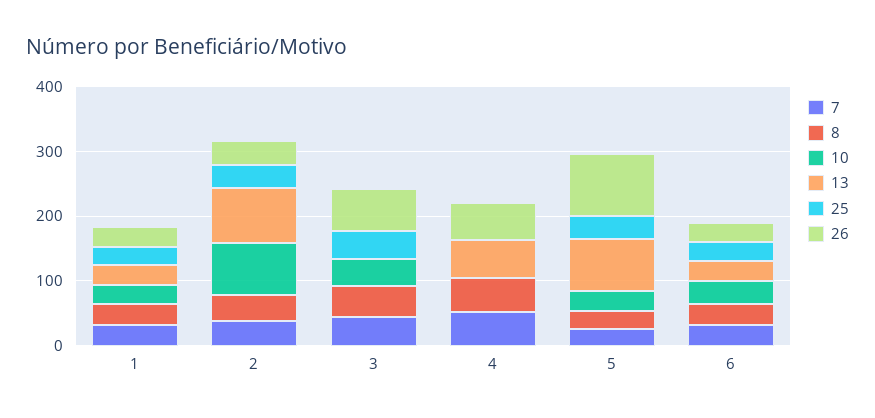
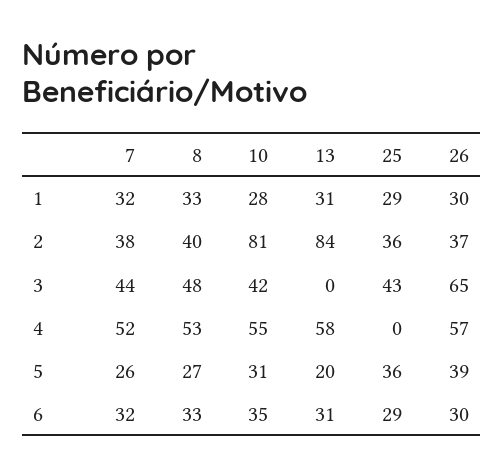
  {
    "7": {
      "1": 32,
      "2": 38,
      "3": 44,
      "4": 52,
      "5": 26,
      "6": 32
    },
    "8": {
      "1": 33,
      "2": 40,
      "3": 48,
      "4": 53,
      "5": 27,
      "6": 33
    },
    "10": {
      "1": 28,
      "2": 81,
      "3": 42,
-     "4": 0,
+     "4": 55,
      "5": 31,
      "6": 35
    },
    "13": {
      "1": 31,
      "2": 84,
      "3": 0,
      "4": 58,
-     "5": 80,
+     "5": 20,
      "6": 31
    },
    "25": {
      "1": 29,
      "2": 36,
      "3": 43,
      "4": 0,
      "5": 36,
      "6": 29
    },
    "26": {
      "1": 30,
      "2": 37,
      "3": 65,
      "4": 57,
-     "5": 100,
+     "5": 39,
      "6": 30
    }
  }

